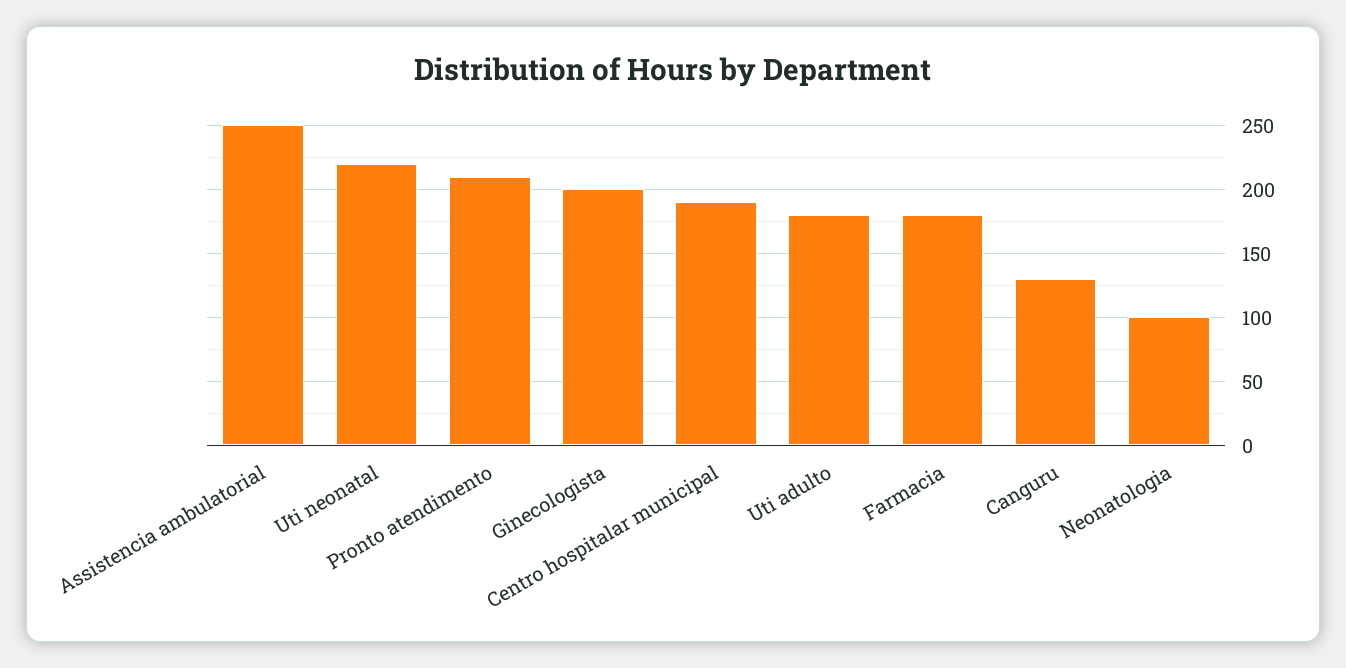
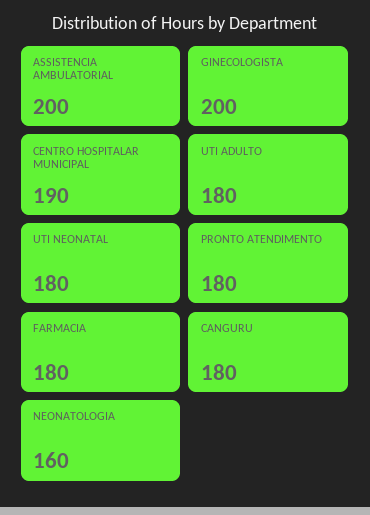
  {
-   "Assistencia ambulatorial": 250,
+   "Assistencia ambulatorial": 200,
-   "Uti neonatal": 220,
+   "Uti neonatal": 180,
-   "Pronto atendimento": 210,
+   "Pronto atendimento": 180,
    "Ginecologista": 200,
    "Centro hospitalar municipal": 190,
    "Uti adulto": 180,
    "Farmacia": 180,
-   "Canguru": 130,
+   "Canguru": 180,
-   "Neonatologia": 100
+   "Neonatologia": 160
  }

